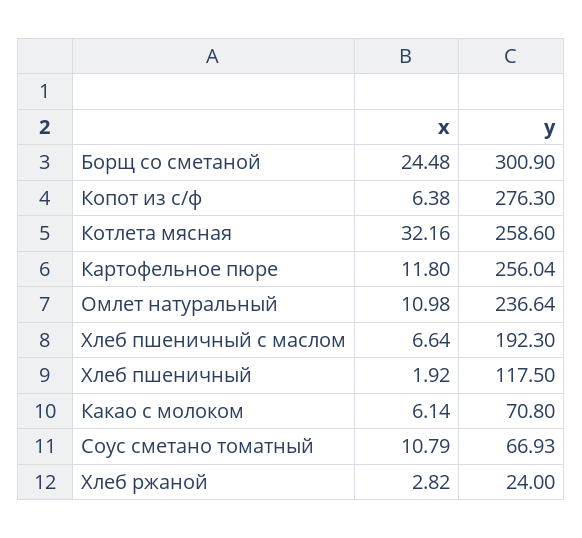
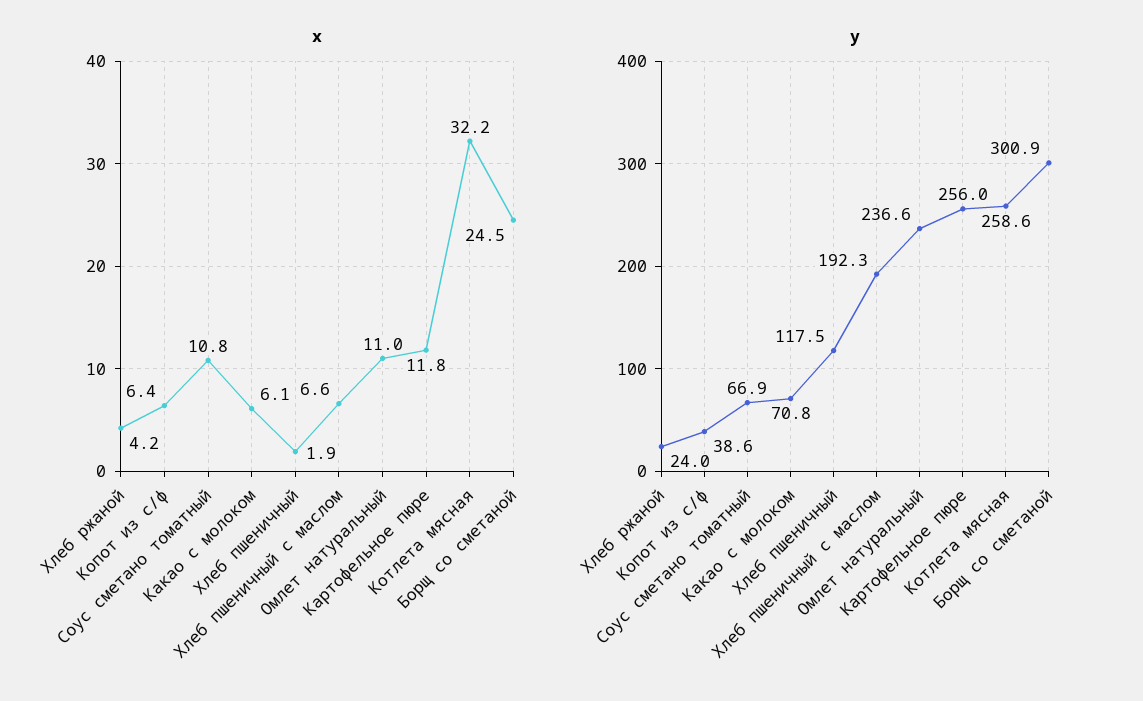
  {
    "x": {
      "Борщ со сметаной": 24.48,
      "Копот из с/ф": 6.38,
      "Котлета мясная": 32.16,
      "Картофельное пюре": 11.8,
      "Омлет натуральный": 10.98,
      "Хлеб пшеничный с маслом": 6.64,
      "Хлеб пшеничный": 1.92,
      "Какао с молоком": 6.14,
      "Соус сметано томатный": 10.79,
-     "Хлеб ржаной": 2.82
+     "Хлеб ржаной": 4.2
    },
    "y": {
      "Борщ со сметаной": 300.9,
-     "Копот из с/ф": 276.3,
+     "Копот из с/ф": 38.6,
      "Котлета мясная": 258.6,
      "Картофельное пюре": 256.04,
      "Омлет натуральный": 236.64,
      "Хлеб пшеничный с маслом": 192.3,
      "Хлеб пшеничный": 117.5,
      "Какао с молоком": 70.8,
      "Соус сметано томатный": 66.93,
      "Хлеб ржаной": 24
    }
  }

